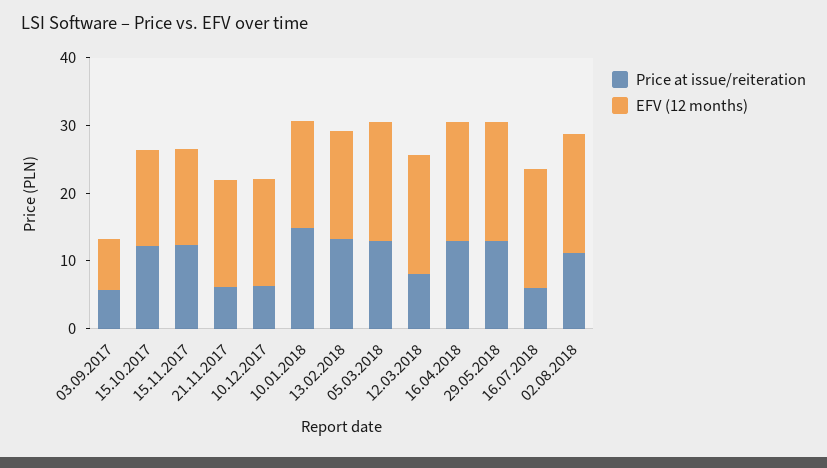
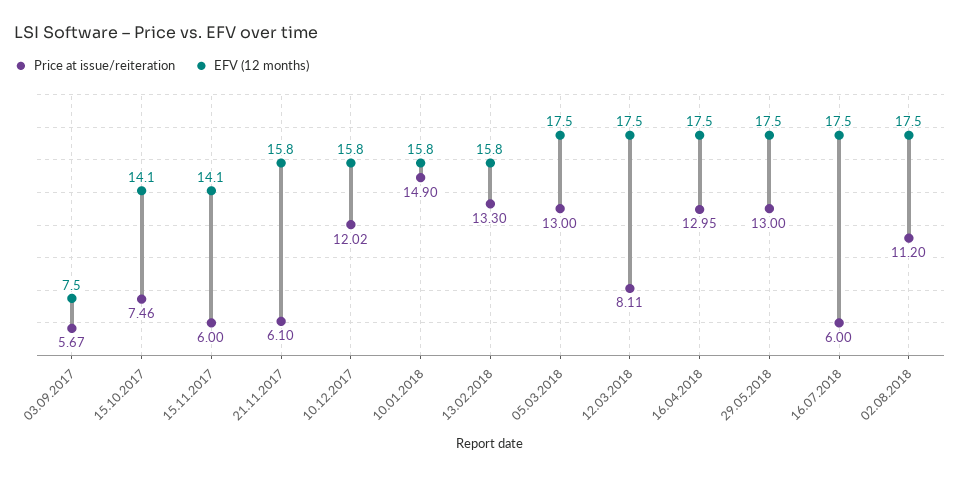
  {
    "Price at issue/reiteration": {
      "03.09.2017": 5.67,
-     "15.10.2017": 12,
+     "15.10.2017": 7.46,
-     "15.11.2017": 12,
+     "15.11.2017": 6,
      "21.11.2017": 6.1,
-     "10.12.2017": 6,
+     "10.12.2017": 12.02,
      "10.01.2018": 14.9,
      "13.02.2018": 13.3,
      "05.03.2018": 13,
      "12.03.2018": 8.11,
      "16.04.2018": 12.95,
      "29.05.2018": 13,
      "16.07.2018": 6,
      "02.08.2018": 11.2
    },
    "EFV (12 months)": {
      "03.09.2017": 7.5,
      "15.10.2017": 14.1,
      "15.11.2017": 14.1,
      "21.11.2017": 15.8,
      "10.12.2017": 15.8,
      "10.01.2018": 15.8,
      "13.02.2018": 15.8,
      "05.03.2018": 17.5,
      "12.03.2018": 17.5,
      "16.04.2018": 17.5,
      "29.05.2018": 17.5,
      "16.07.2018": 17.5,
      "02.08.2018": 17.5
    }
  }

